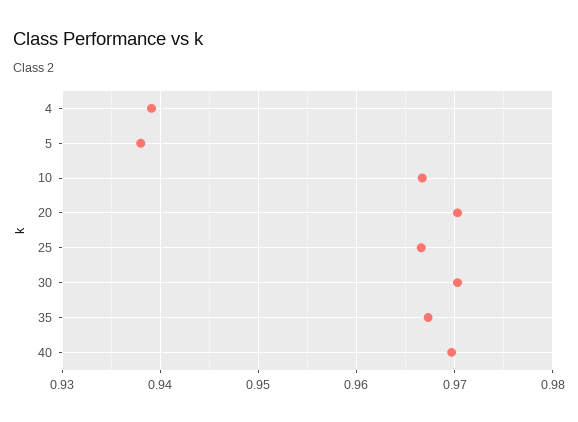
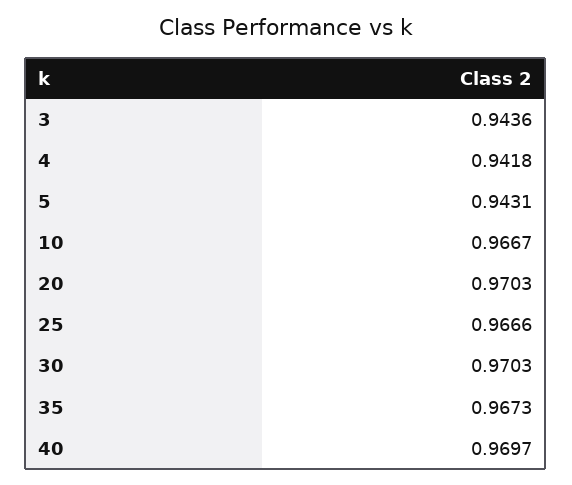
  {
-   "4": 0.939,
+   "4": 0.9418,
-   "5": 0.938,
+   "5": 0.9431,
    "10": 0.9667,
    "20": 0.9703,
    "25": 0.9666,
    "30": 0.9703,
    "35": 0.9673,
-   "40": 0.9697
+   "40": 0.9697,
+   "3": 0.9436
  }

